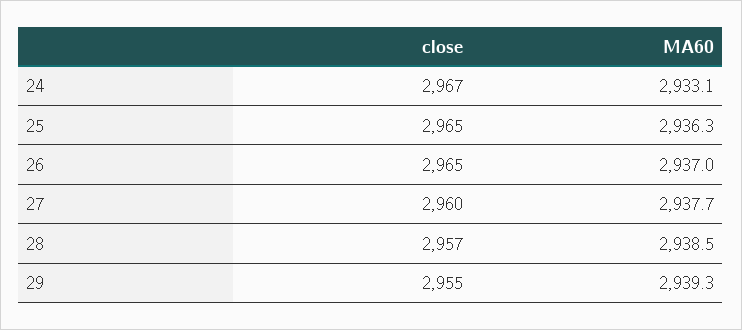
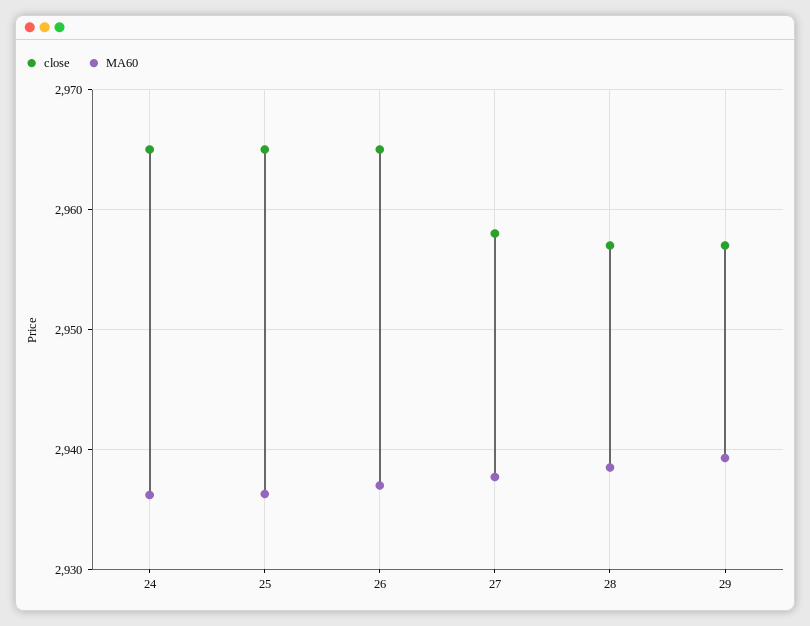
  {
    "close": {
-     "24": 2967,
+     "24": 2965,
      "25": 2965,
      "26": 2965,
-     "27": 2960,
+     "27": 2958,
      "28": 2957,
-     "29": 2955
+     "29": 2957
    },
    "MA60": {
-     "24": 2933.1,
+     "24": 2936,
      "25": 2936.3,
      "26": 2937,
      "27": 2937.7,
      "28": 2938.5,
      "29": 2939.3
    }
  }

